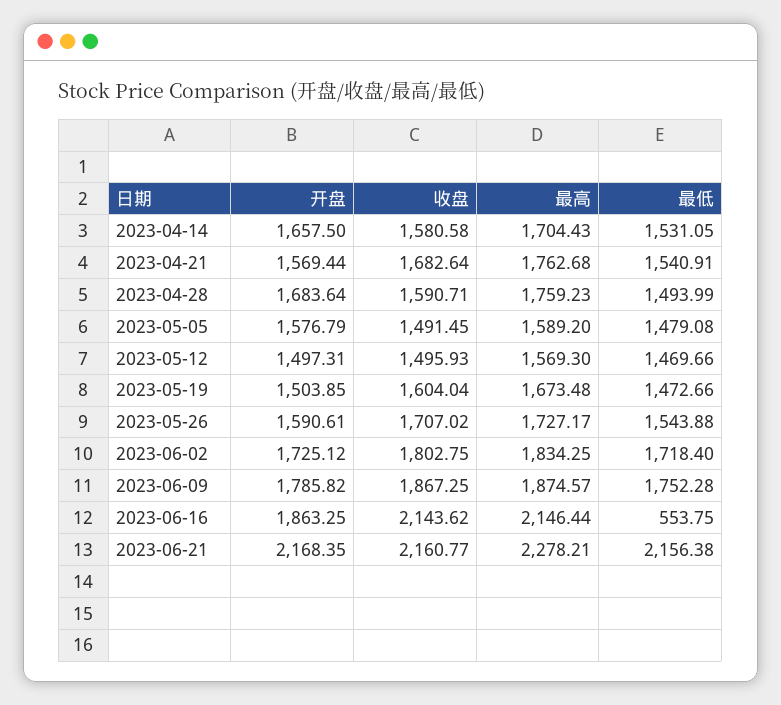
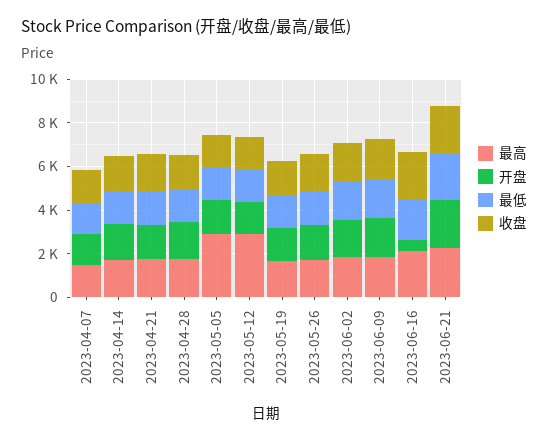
  {
    "开盘": {
      "2023-04-14": 1657.5,
      "2023-04-21": 1569.44,
      "2023-04-28": 1683.64,
      "2023-05-05": 1576.79,
      "2023-05-12": 1497.31,
      "2023-05-19": 1503.85,
      "2023-05-26": 1590.61,
      "2023-06-02": 1725.12,
      "2023-06-09": 1785.82,
-     "2023-06-16": 1863.25,
+     "2023-06-16": 500,
-     "2023-06-21": 2168.35
+     "2023-06-21": 2168.35,
+     "2023-04-07": 1500
    },
    "收盘": {
      "2023-04-14": 1580.58,
      "2023-04-21": 1682.64,
      "2023-04-28": 1590.71,
      "2023-05-05": 1491.45,
      "2023-05-12": 1495.93,
      "2023-05-19": 1604.04,
      "2023-05-26": 1707.02,
      "2023-06-02": 1802.75,
      "2023-06-09": 1867.25,
      "2023-06-16": 2143.62,
-     "2023-06-21": 2160.77
+     "2023-06-21": 2160.77,
+     "2023-04-07": 1500
    },
    "最高": {
      "2023-04-14": 1704.43,
      "2023-04-21": 1762.68,
      "2023-04-28": 1759.23,
-     "2023-05-05": 1589.2,
+     "2023-05-05": 3000,
-     "2023-05-12": 1569.3,
+     "2023-05-12": 3000,
      "2023-05-19": 1673.48,
      "2023-05-26": 1727.17,
      "2023-06-02": 1834.25,
      "2023-06-09": 1874.57,
      "2023-06-16": 2146.44,
-     "2023-06-21": 2278.21
+     "2023-06-21": 2278.21,
+     "2023-04-07": 1500
    },
    "最低": {
      "2023-04-14": 1531.05,
      "2023-04-21": 1540.91,
      "2023-04-28": 1493.99,
      "2023-05-05": 1479.08,
      "2023-05-12": 1469.66,
      "2023-05-19": 1472.66,
      "2023-05-26": 1543.88,
      "2023-06-02": 1718.4,
      "2023-06-09": 1752.28,
-     "2023-06-16": 553.75,
+     "2023-06-16": 2000,
-     "2023-06-21": 2156.38
+     "2023-06-21": 2156.38,
+     "2023-04-07": 1500
    }
  }

